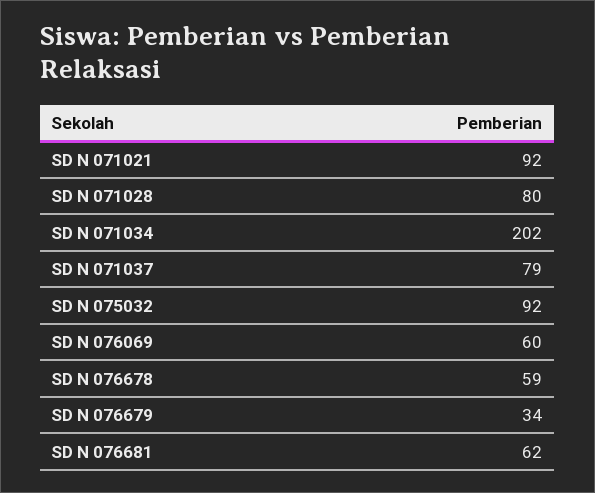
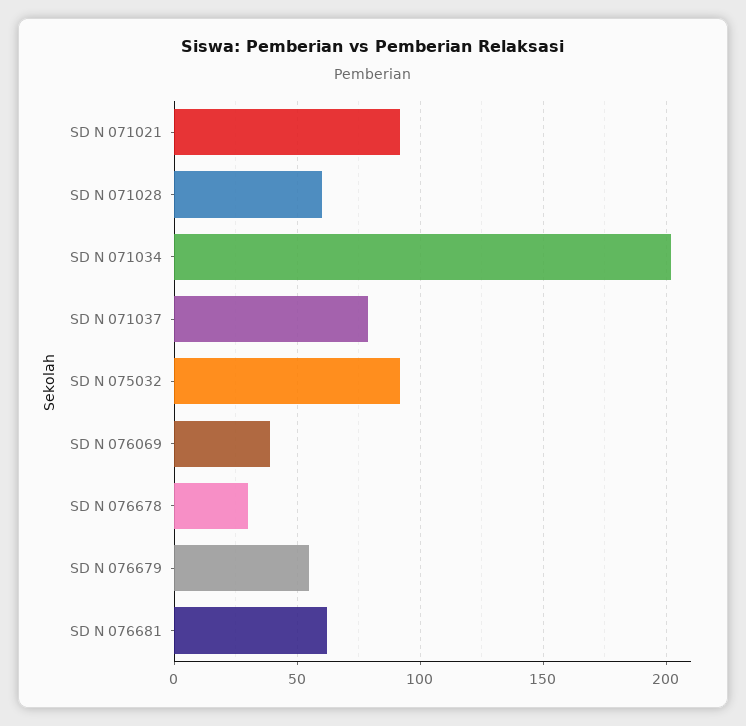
  {
    "SD N 071021": 92,
-   "SD N 071028": 80,
+   "SD N 071028": 60,
    "SD N 071034": 202,
    "SD N 071037": 79,
    "SD N 075032": 92,
-   "SD N 076069": 60,
+   "SD N 076069": 40,
-   "SD N 076678": 59,
+   "SD N 076678": 30,
-   "SD N 076679": 34,
+   "SD N 076679": 55,
    "SD N 076681": 62
  }

